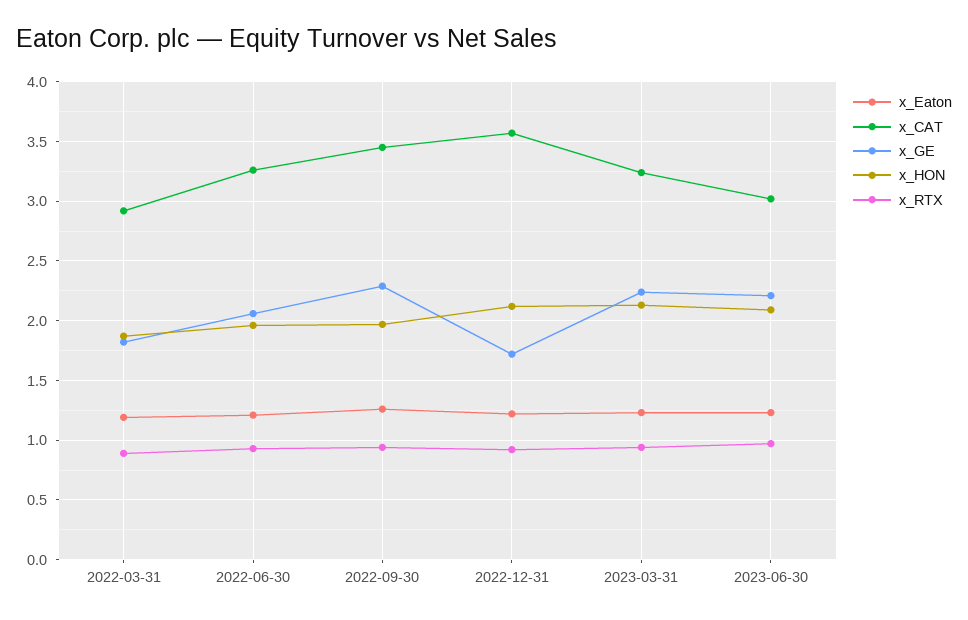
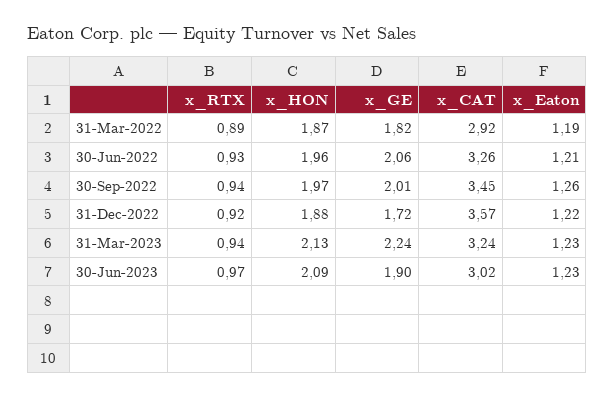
  {
    "x_Eaton": {
      "2022-03-31": 1.19,
      "2022-06-30": 1.21,
      "2022-09-30": 1.26,
      "2022-12-31": 1.22,
      "2023-03-31": 1.23,
      "2023-06-30": 1.23
    },
    "x_CAT": {
      "2022-03-31": 2.92,
      "2022-06-30": 3.26,
      "2022-09-30": 3.45,
      "2022-12-31": 3.57,
      "2023-03-31": 3.24,
      "2023-06-30": 3.02
    },
    "x_GE": {
      "2022-03-31": 1.82,
      "2022-06-30": 2.06,
-     "2022-09-30": 2.3,
+     "2022-09-30": 2.01,
      "2022-12-31": 1.72,
      "2023-03-31": 2.24,
-     "2023-06-30": 2.2
+     "2023-06-30": 1.9
    },
    "x_HON": {
      "2022-03-31": 1.87,
      "2022-06-30": 1.96,
      "2022-09-30": 1.97,
-     "2022-12-31": 2.1,
+     "2022-12-31": 1.88,
      "2023-03-31": 2.13,
      "2023-06-30": 2.09
    },
    "x_RTX": {
      "2022-03-31": 0.89,
      "2022-06-30": 0.93,
      "2022-09-30": 0.94,
      "2022-12-31": 0.92,
      "2023-03-31": 0.94,
      "2023-06-30": 0.97
    }
  }

